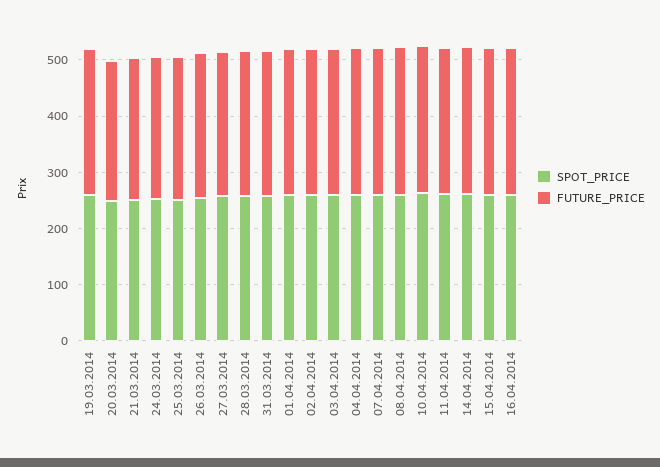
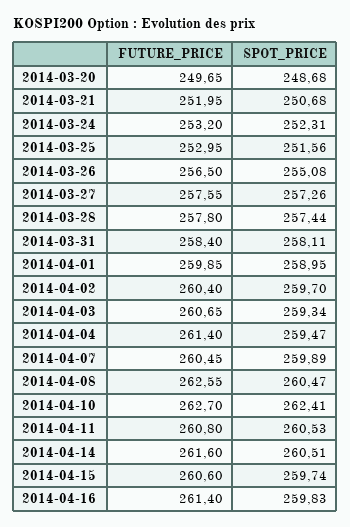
  {
    "SPOT_PRICE": {
-     "19.03.2014": 260,
      "20.03.2014": 248.68,
      "21.03.2014": 250.68,
      "24.03.2014": 252.31,
      "25.03.2014": 251.56,
      "26.03.2014": 255.08,
      "27.03.2014": 257.26,
      "28.03.2014": 257.44,
      "31.03.2014": 258.11,
      "01.04.2014": 258.95,
      "02.04.2014": 259.7,
      "03.04.2014": 259.34,
      "04.04.2014": 259.47,
      "07.04.2014": 259.89,
      "08.04.2014": 260.47,
      "10.04.2014": 262.41,
      "11.04.2014": 260.53,
      "14.04.2014": 260.51,
      "15.04.2014": 259.74,
      "16.04.2014": 259.83
    },
    "FUTURE_PRICE": {
-     "19.03.2014": 260,
      "20.03.2014": 249.65,
      "21.03.2014": 251.95,
      "24.03.2014": 253.2,
      "25.03.2014": 252.95,
      "26.03.2014": 256.5,
      "27.03.2014": 257.55,
      "28.03.2014": 257.8,
      "31.03.2014": 258.4,
      "01.04.2014": 259.85,
      "02.04.2014": 260.4,
      "03.04.2014": 260.65,
      "04.04.2014": 261.4,
      "07.04.2014": 260.45,
      "08.04.2014": 262.55,
      "10.04.2014": 262.7,
      "11.04.2014": 260.8,
      "14.04.2014": 261.6,
      "15.04.2014": 260.6,
      "16.04.2014": 261.4
    }
  }

